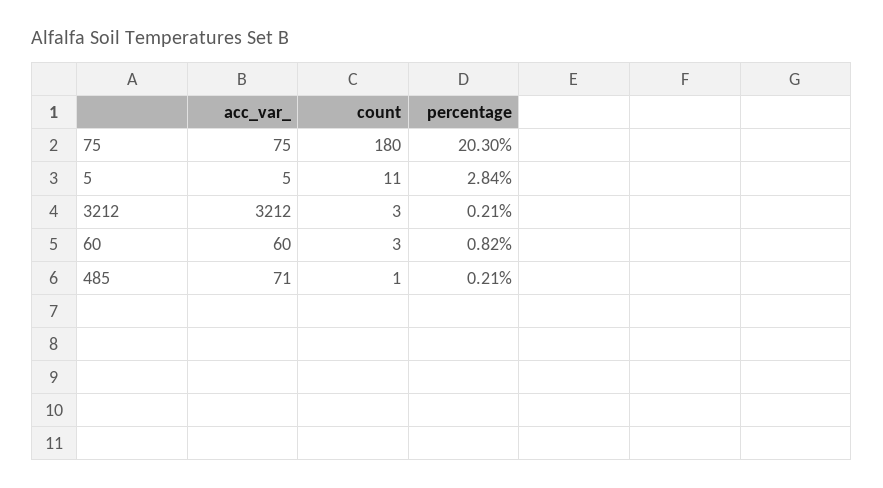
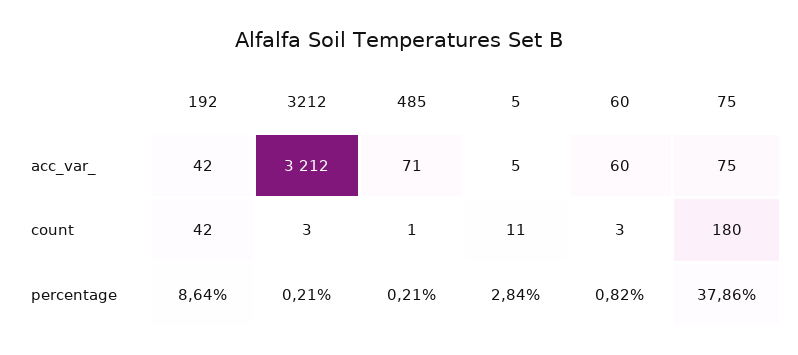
  {
    "acc_var_": {
      "75": 75,
      "5": 5,
      "3212": 3212,
      "60": 60,
-     "485": 71
+     "485": 71,
+     "192": 42
    },
    "count": {
      "75": 180,
      "5": 11,
      "3212": 3,
      "60": 3,
-     "485": 1
+     "485": 1,
+     "192": 42
    },
    "percentage": {
-     "75": 20.3,
+     "75": 37.86,
      "5": 2.84,
      "3212": 0.21,
      "60": 0.82,
-     "485": 0.21
+     "485": 0.21,
+     "192": 8.64
    }
  }

